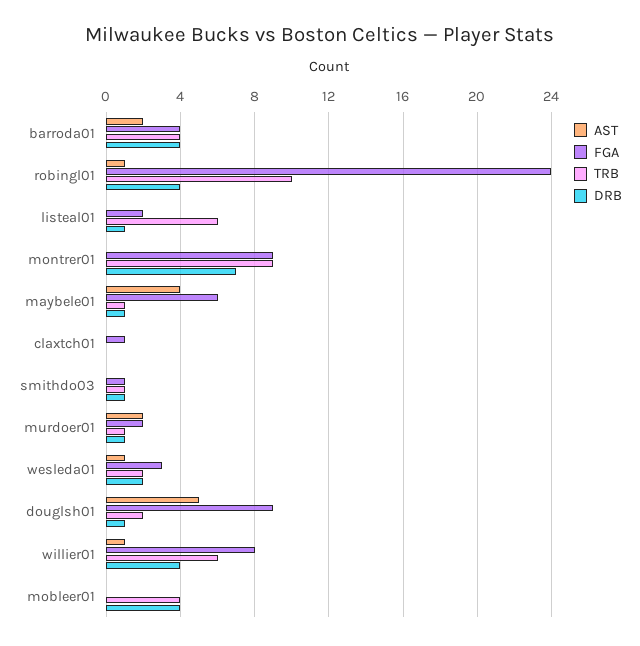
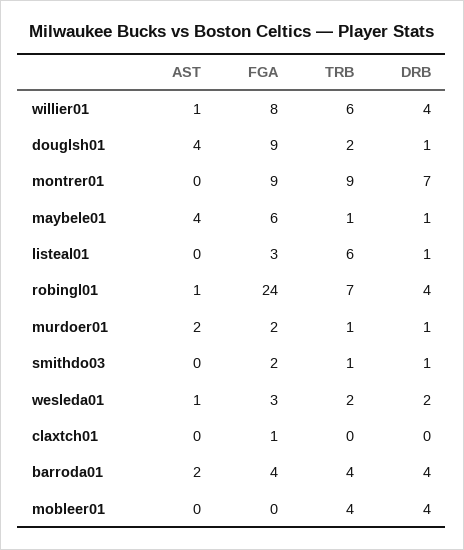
  {
    "AST": {
      "barroda01": 2,
      "robingl01": 1,
      "listeal01": 0,
      "montrer01": 0,
      "maybele01": 4,
      "claxtch01": 0,
      "smithdo03": 0,
      "murdoer01": 2,
      "wesleda01": 1,
-     "douglsh01": 5,
+     "douglsh01": 4,
      "willier01": 1,
      "mobleer01": 0
    },
    "FGA": {
      "barroda01": 4,
      "robingl01": 24,
-     "listeal01": 2,
+     "listeal01": 3,
      "montrer01": 9,
      "maybele01": 6,
      "claxtch01": 1,
-     "smithdo03": 1,
+     "smithdo03": 2,
      "murdoer01": 2,
      "wesleda01": 3,
      "douglsh01": 9,
      "willier01": 8,
      "mobleer01": 0
    },
    "TRB": {
      "barroda01": 4,
-     "robingl01": 10,
+     "robingl01": 7,
      "listeal01": 6,
      "montrer01": 9,
      "maybele01": 1,
      "claxtch01": 0,
      "smithdo03": 1,
      "murdoer01": 1,
      "wesleda01": 2,
      "douglsh01": 2,
      "willier01": 6,
      "mobleer01": 4
    },
    "DRB": {
      "barroda01": 4,
      "robingl01": 4,
      "listeal01": 1,
      "montrer01": 7,
      "maybele01": 1,
      "claxtch01": 0,
      "smithdo03": 1,
      "murdoer01": 1,
      "wesleda01": 2,
      "douglsh01": 1,
      "willier01": 4,
      "mobleer01": 4
    }
  }

